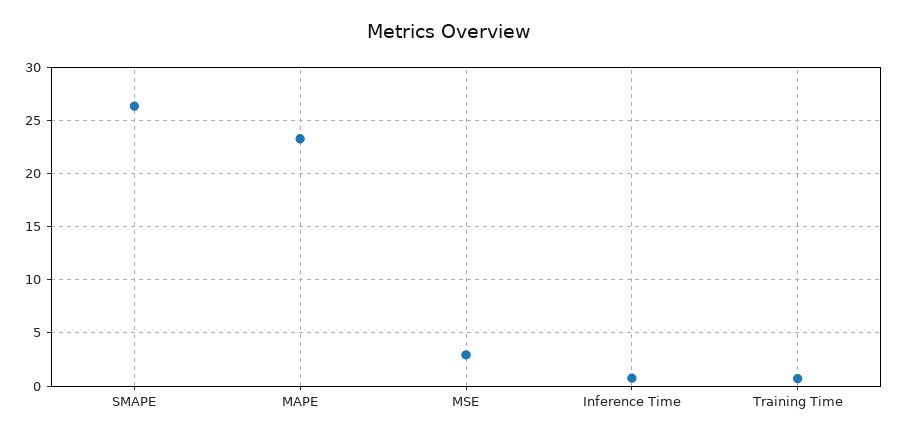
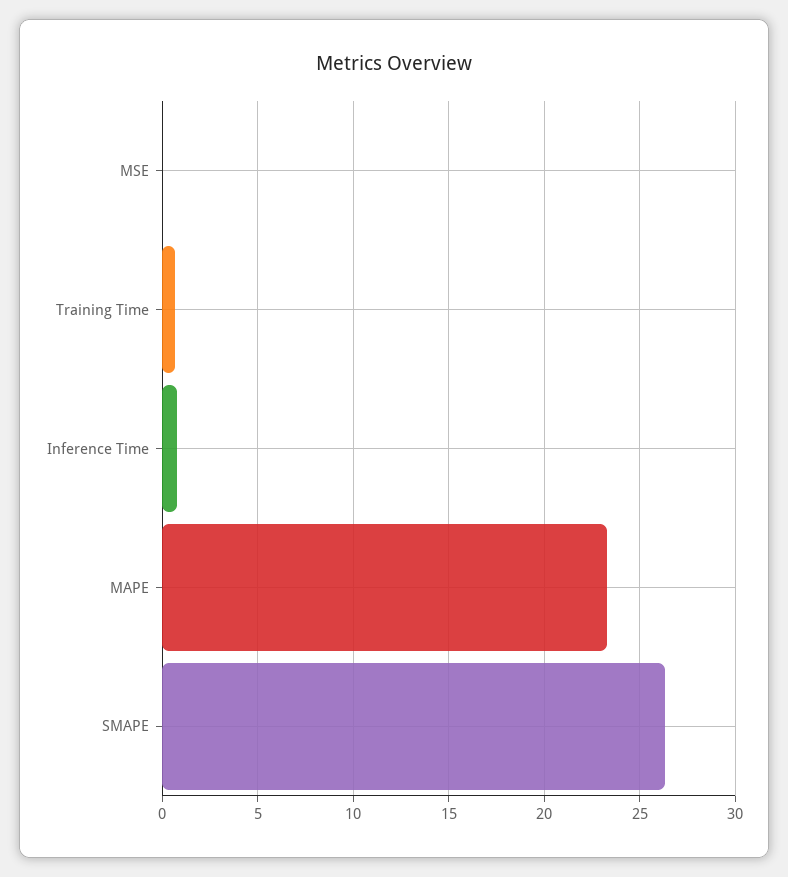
  {
    "SMAPE": 26.5,
    "MAPE": 23.5,
-   "MSE": 3,
+   "MSE": 0,
    "Inference Time": 1,
    "Training Time": 0.5
  }

